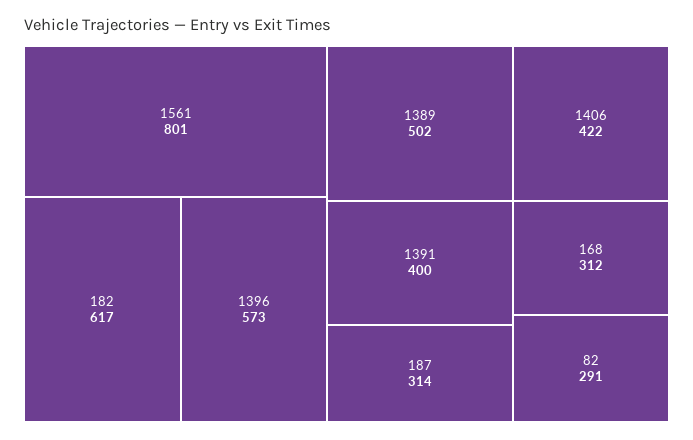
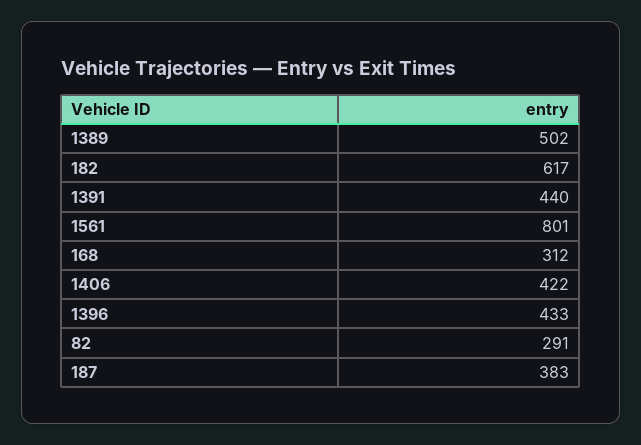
  {
    "1561": 801,
    "182": 617,
-   "1396": 573,
+   "1396": 433,
    "1389": 502,
    "1406": 422,
-   "1391": 400,
+   "1391": 440,
-   "187": 314,
+   "187": 383,
    "168": 312,
    "82": 291
  }

